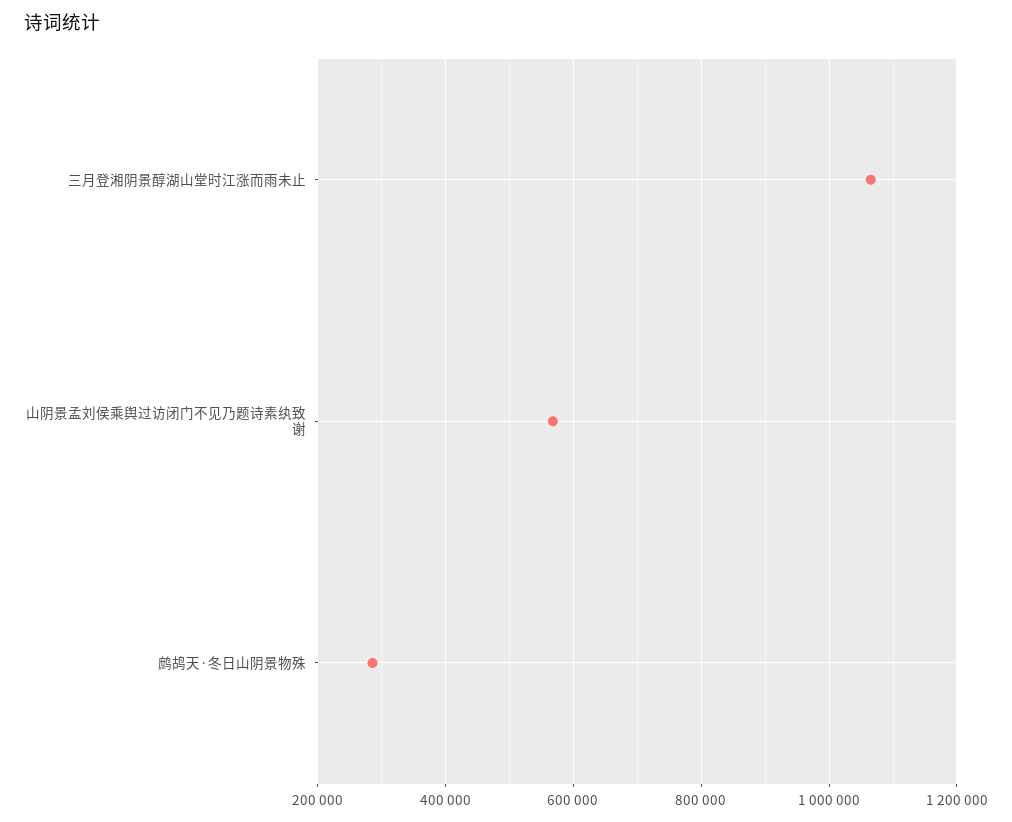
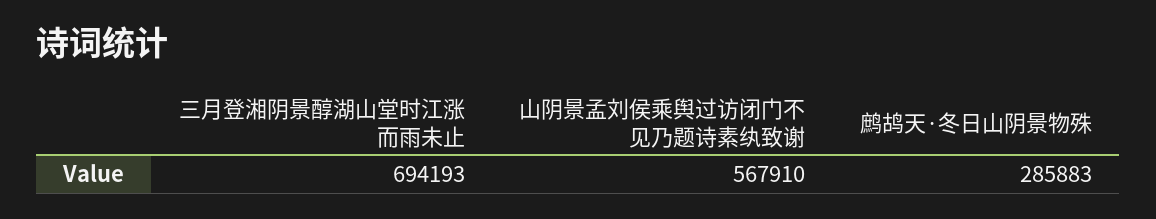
  {
-   "三月登湘阴景醇湖山堂时江涨而雨未止": 1060000,
+   "三月登湘阴景醇湖山堂时江涨而雨未止": 694193,
    "山阴景孟刘侯乘舆过访闭门不见乃题诗素纨致谢": 567910,
    "鹧鸪天·冬日山阴景物殊": 285883
  }

